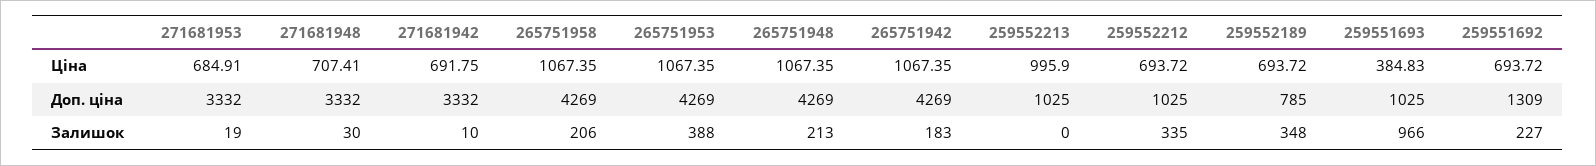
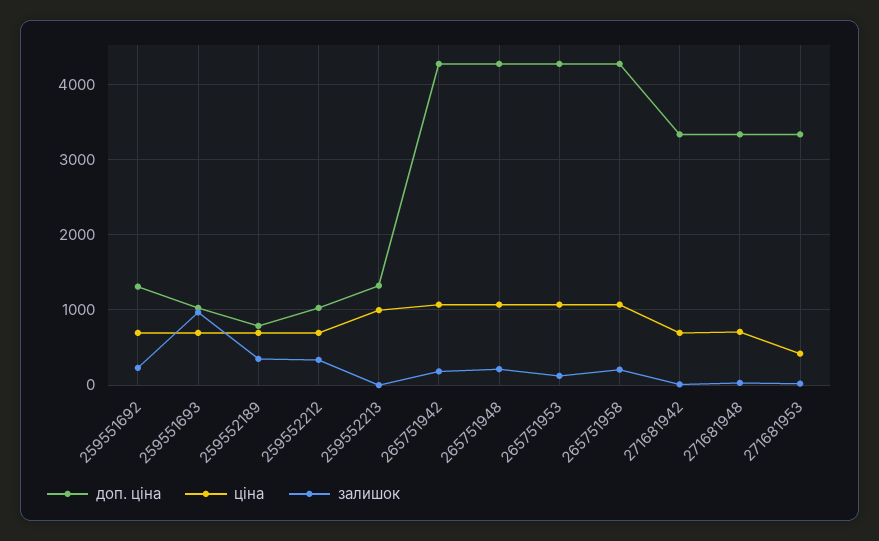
  {
    "Ціна": {
-     "271681953": 684.91,
+     "271681953": 400,
      "271681948": 707.41,
      "271681942": 691.75,
      "265751958": 1067.35,
      "265751953": 1067.35,
      "265751948": 1067.35,
      "265751942": 1067.35,
      "259552213": 995.9,
      "259552212": 693.72,
      "259552189": 693.72,
-     "259551693": 384.83,
+     "259551693": 700,
      "259551692": 693.72
    },
    "Доп. ціна": {
      "271681953": 3332,
      "271681948": 3332,
      "271681942": 3332,
      "265751958": 4269,
      "265751953": 4269,
      "265751948": 4269,
      "265751942": 4269,
-     "259552213": 1025,
+     "259552213": 1300,
      "259552212": 1025,
      "259552189": 785,
      "259551693": 1025,
      "259551692": 1309
    },
    "Залишок": {
      "271681953": 19,
      "271681948": 30,
      "271681942": 10,
      "265751958": 206,
-     "265751953": 388,
+     "265751953": 100,
      "265751948": 213,
      "265751942": 183,
      "259552213": 0,
      "259552212": 335,
      "259552189": 348,
      "259551693": 966,
      "259551692": 227
    }
  }

